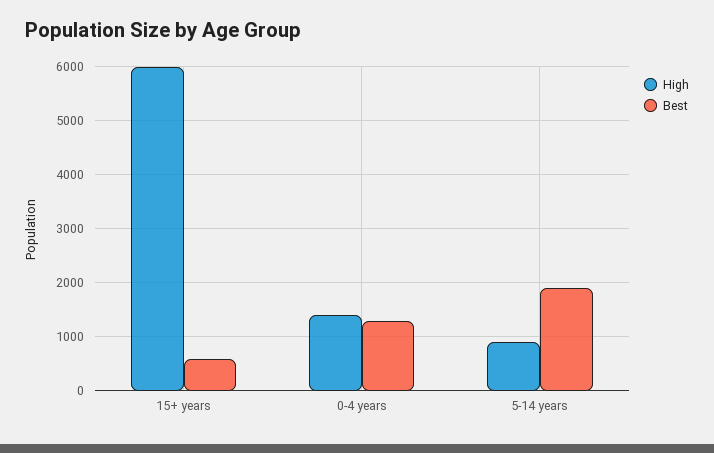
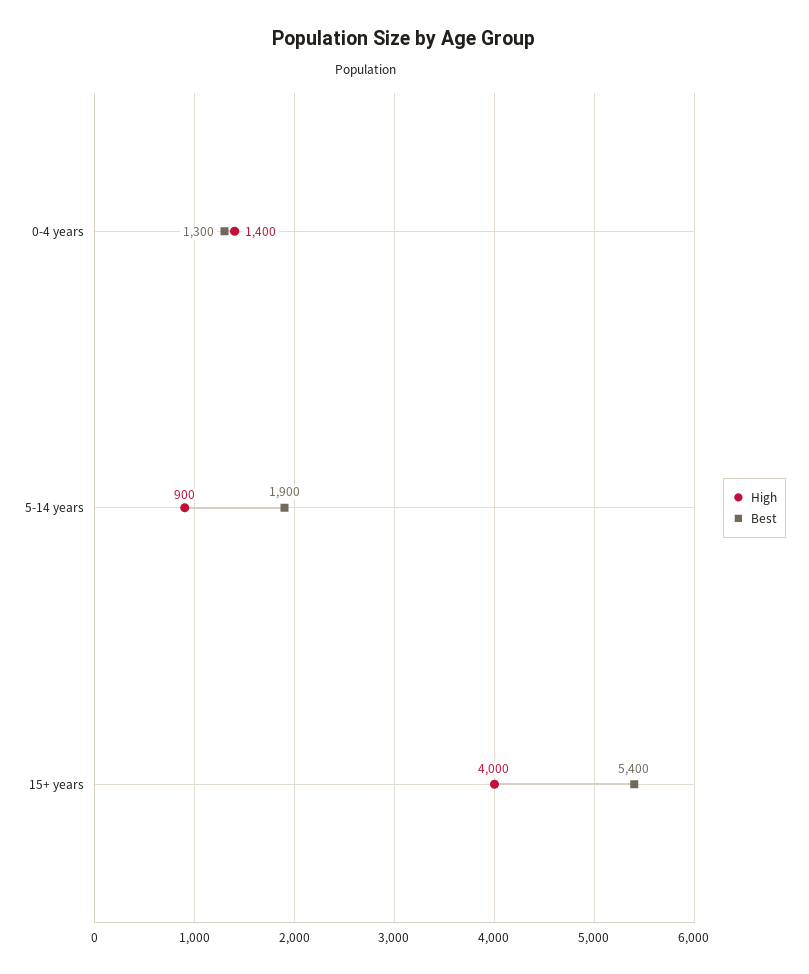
  {
    "High": {
-     "15+ years": 6000,
+     "15+ years": 4000,
      "0-4 years": 1400,
      "5-14 years": 900
    },
    "Best": {
-     "15+ years": 600,
+     "15+ years": 5400,
      "0-4 years": 1300,
      "5-14 years": 1900
    }
  }

